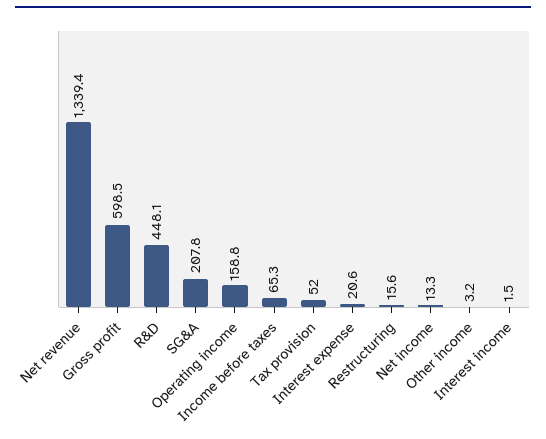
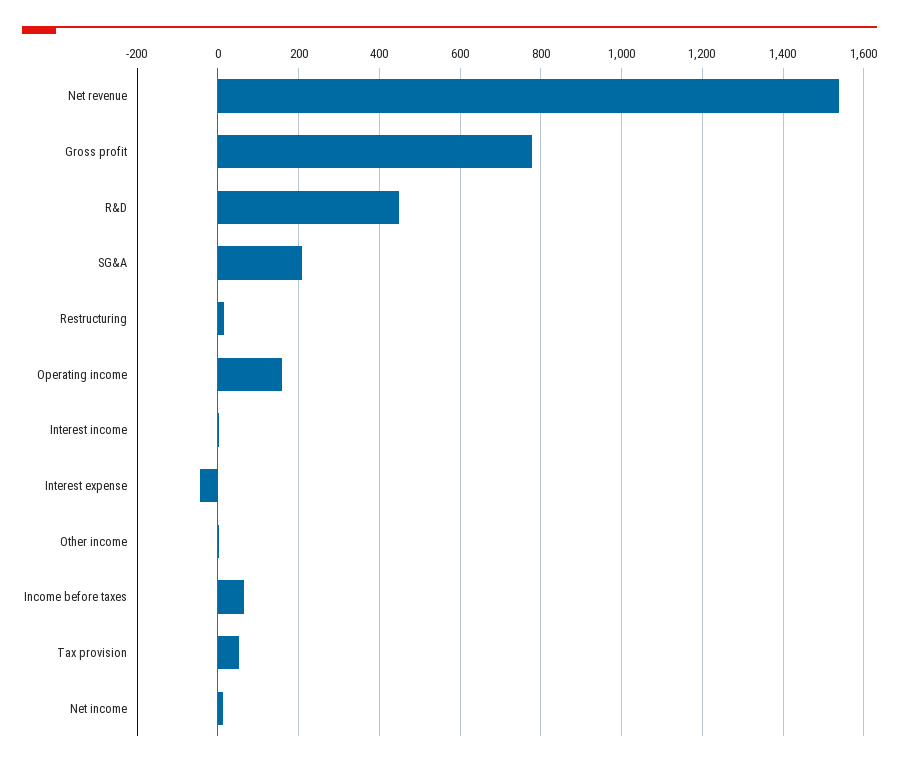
  {
-   "Net revenue": 1339.4,
+   "Net revenue": 1540,
-   "Gross profit": 598.5,
+   "Gross profit": 780,
    "R&D": 448.1,
    "SG&A": 207.8,
    "Operating income": 158.8,
    "Income before taxes": 65.3,
    "Tax provision": 52,
-   "Interest expense": 20.6,
+   "Interest expense": -40,
    "Restructuring": 15.6,
    "Net income": 13.3,
    "Other income": 3.2,
    "Interest income": 1.5
  }

